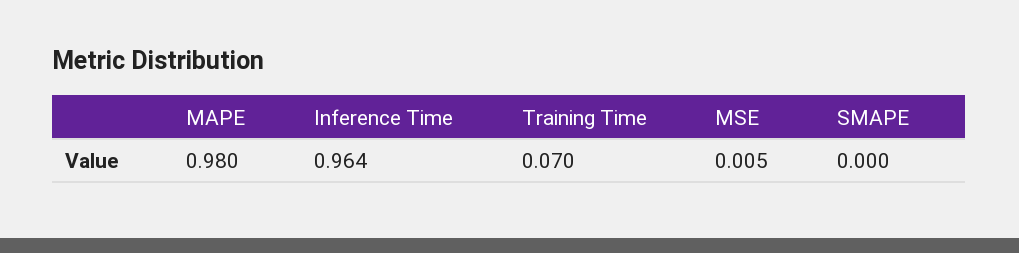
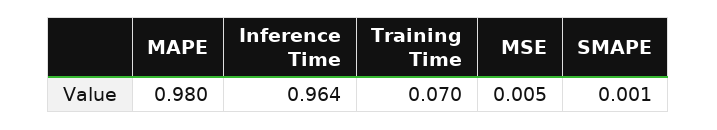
  {
    "MAPE": 0.98,
    "Inference Time": 0.964,
    "Training Time": 0.07,
    "MSE": 0.005,
-   "SMAPE": 0
+   "SMAPE": 0.001
  }

